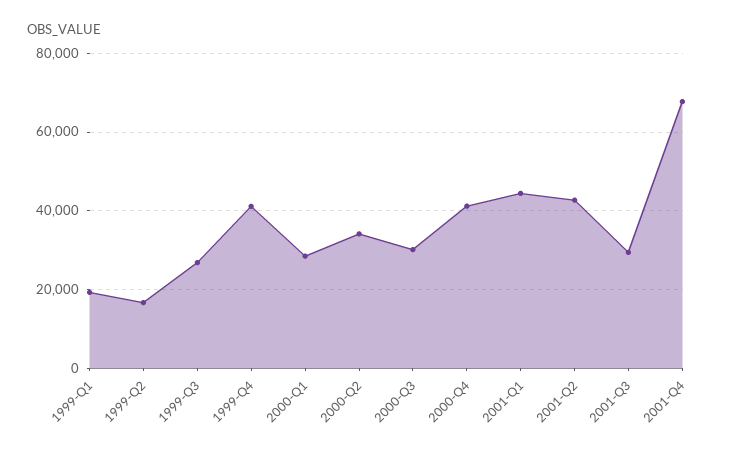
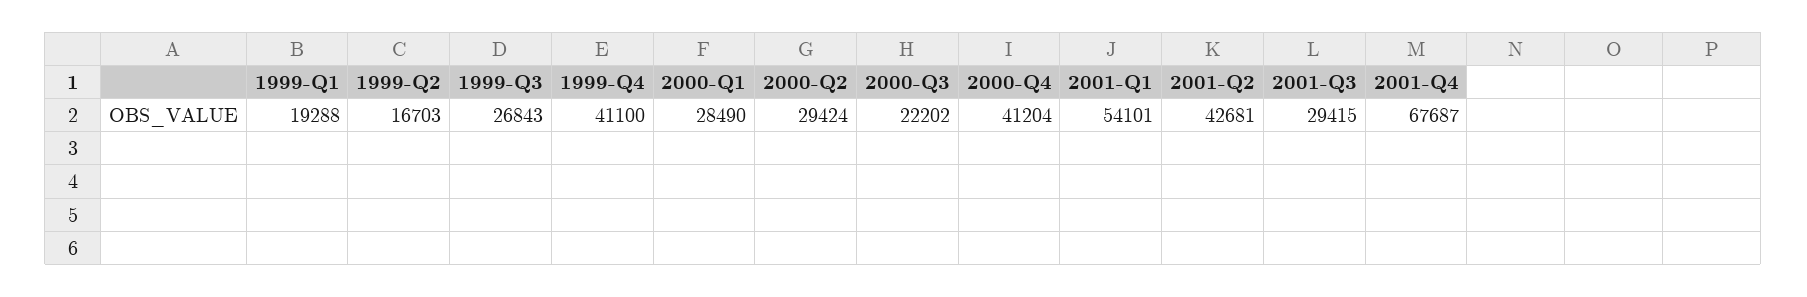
  {
    "1999-Q1": 19288,
    "1999-Q2": 16703,
    "1999-Q3": 26843,
    "1999-Q4": 41100,
    "2000-Q1": 28490,
-   "2000-Q2": 34000,
+   "2000-Q2": 29424,
-   "2000-Q3": 30000,
+   "2000-Q3": 22202,
    "2000-Q4": 41204,
-   "2001-Q1": 44000,
+   "2001-Q1": 54101,
    "2001-Q2": 42681,
    "2001-Q3": 29415,
    "2001-Q4": 67687
  }

